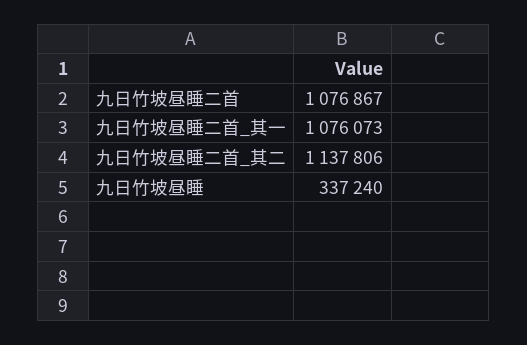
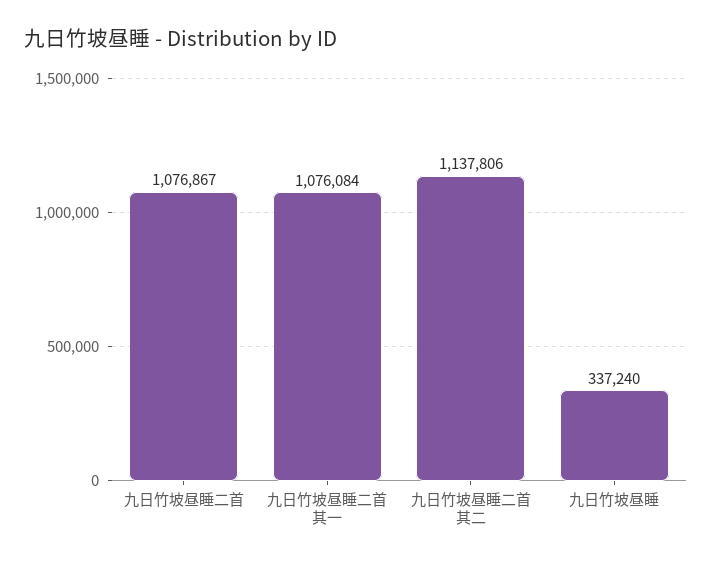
  {
    "九日竹坡昼睡二首": 1076867,
-   "九日竹坡昼睡二首_其一": 1076073,
+   "九日竹坡昼睡二首_其一": 1076084,
    "九日竹坡昼睡二首_其二": 1137806,
    "九日竹坡昼睡": 337240
  }

